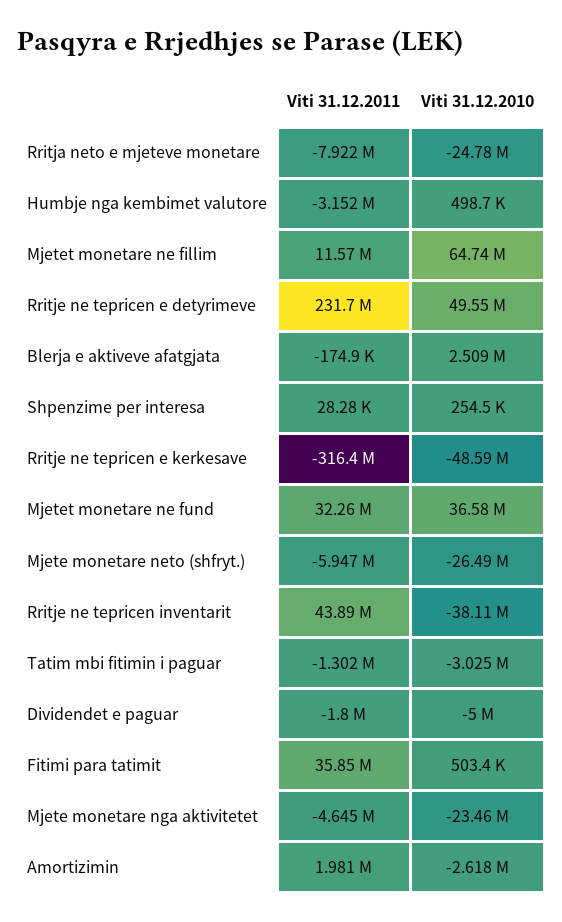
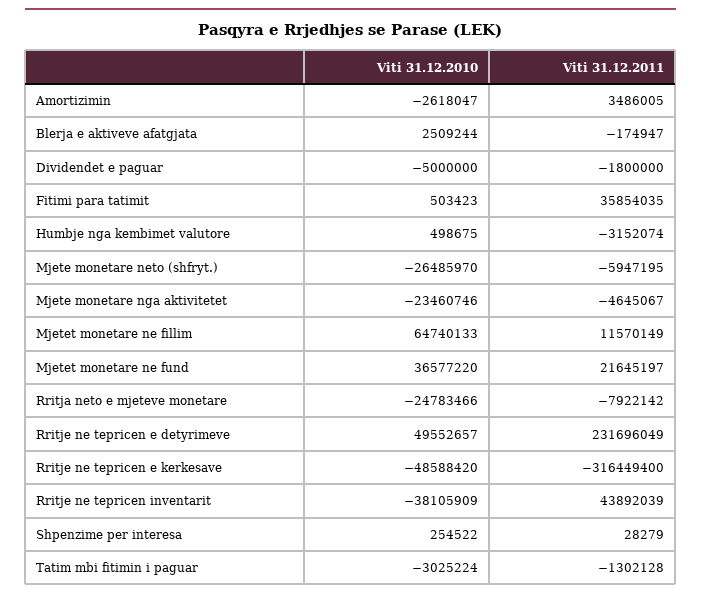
  {
    "Viti 31.12.2011": {
      "Rritja neto e mjeteve monetare": -7922142,
      "Humbje nga kembimet valutore": -3152074,
      "Mjetet monetare ne fillim": 11570149,
      "Rritje ne tepricen e detyrimeve": 231696049,
      "Blerja e aktiveve afatgjata": -174947,
      "Shpenzime per interesa": 28279,
      "Rritje ne tepricen e kerkesave": -316449400,
-     "Mjetet monetare ne fund": 32260000,
+     "Mjetet monetare ne fund": 21645197,
      "Mjete monetare neto (shfryt.)": -5947195,
      "Rritje ne tepricen inventarit": 43892039,
      "Tatim mbi fitimin i paguar": -1302128,
      "Dividendet e paguar": -1800000,
      "Fitimi para tatimit": 35854035,
      "Mjete monetare nga aktivitetet": -4645067,
-     "Amortizimin": 1981000
+     "Amortizimin": 3486005
    },
    "Viti 31.12.2010": {
      "Rritja neto e mjeteve monetare": -24783466,
      "Humbje nga kembimet valutore": 498675,
      "Mjetet monetare ne fillim": 64740133,
      "Rritje ne tepricen e detyrimeve": 49552657,
      "Blerja e aktiveve afatgjata": 2509244,
      "Shpenzime per interesa": 254522,
      "Rritje ne tepricen e kerkesave": -48588420,
      "Mjetet monetare ne fund": 36577220,
      "Mjete monetare neto (shfryt.)": -26485970,
      "Rritje ne tepricen inventarit": -38105909,
      "Tatim mbi fitimin i paguar": -3025224,
      "Dividendet e paguar": -5000000,
      "Fitimi para tatimit": 503423,
      "Mjete monetare nga aktivitetet": -23460746,
      "Amortizimin": -2618047
    }
  }

